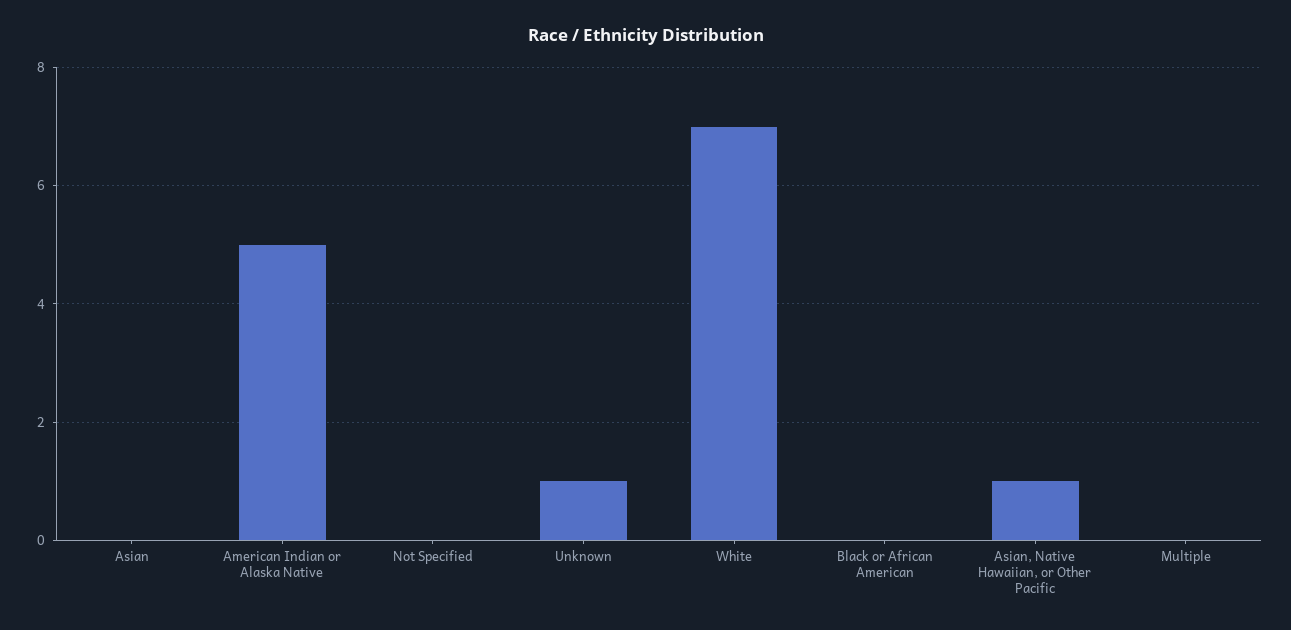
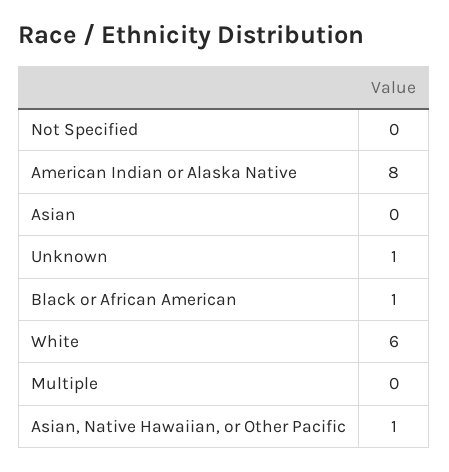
  {
    "Asian": 0,
-   "American Indian or Alaska Native": 5,
+   "American Indian or Alaska Native": 8,
    "Not Specified": 0,
    "Unknown": 1,
-   "White": 7,
+   "White": 6,
-   "Black or African American": 0,
+   "Black or African American": 1,
    "Asian, Native Hawaiian, or Other Pacific": 1,
    "Multiple": 0
  }

